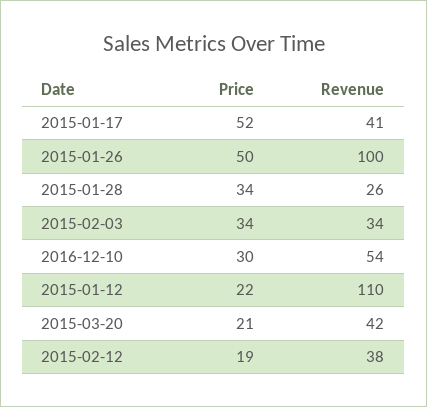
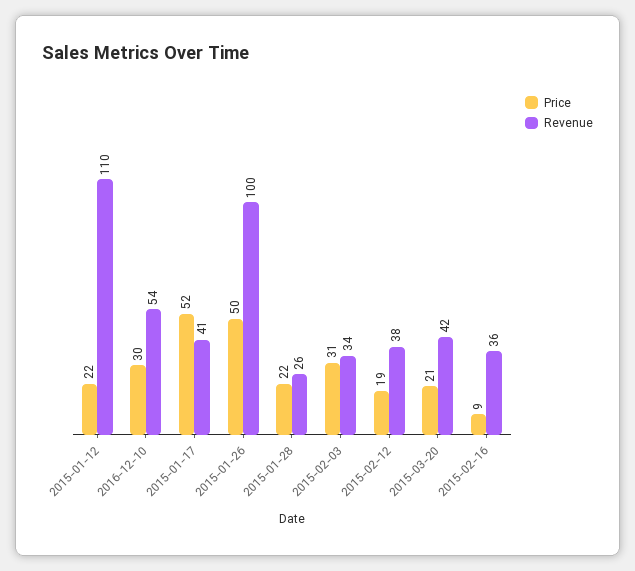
  {
    "Price": {
      "2015-01-17": 52,
      "2015-01-26": 50,
-     "2015-01-28": 34,
+     "2015-01-28": 22,
-     "2015-02-03": 34,
+     "2015-02-03": 31,
      "2016-12-10": 30,
      "2015-01-12": 22,
      "2015-03-20": 21,
-     "2015-02-12": 19
+     "2015-02-12": 19,
+     "2015-02-16": 9
    },
    "Revenue": {
      "2015-01-17": 41,
      "2015-01-26": 100,
      "2015-01-28": 26,
      "2015-02-03": 34,
      "2016-12-10": 54,
      "2015-01-12": 110,
      "2015-03-20": 42,
-     "2015-02-12": 38
+     "2015-02-12": 38,
+     "2015-02-16": 36
    }
  }

